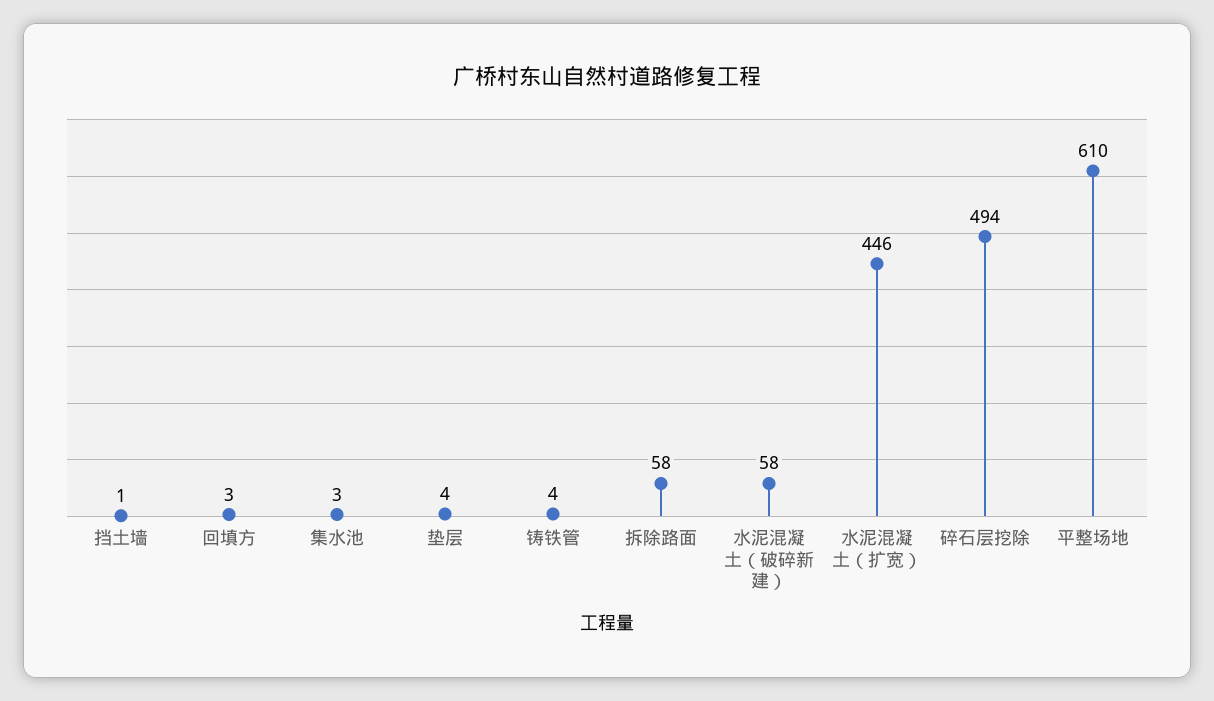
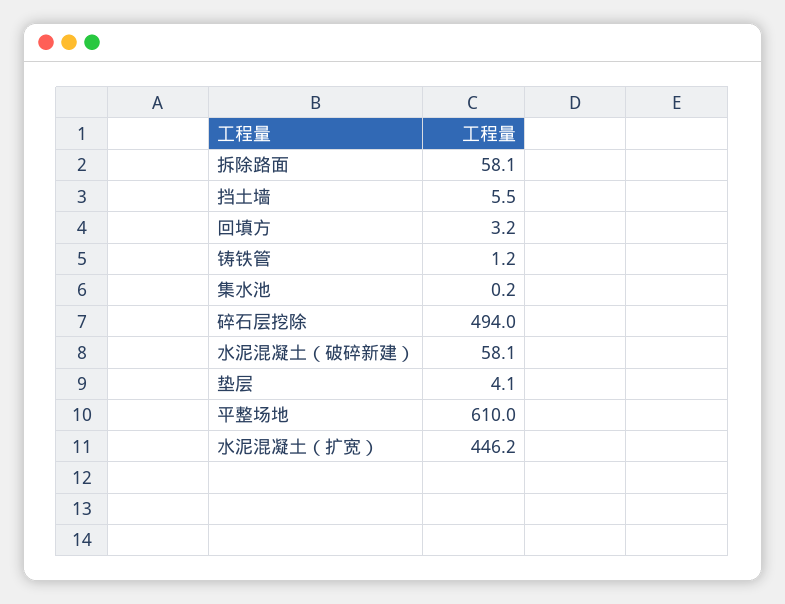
  {
-   "挡土墙": 1,
+   "挡土墙": 5.5,
    "回填方": 3.2,
-   "集水池": 3,
+   "集水池": 0.2,
    "垫层": 4.1,
-   "铸铁管": 4,
+   "铸铁管": 1.2,
    "拆除路面": 58.1,
    "水泥混凝土（破碎新建）": 58.1,
    "水泥混凝土（扩宽）": 446.2,
    "碎石层挖除": 494,
    "平整场地": 610
  }

